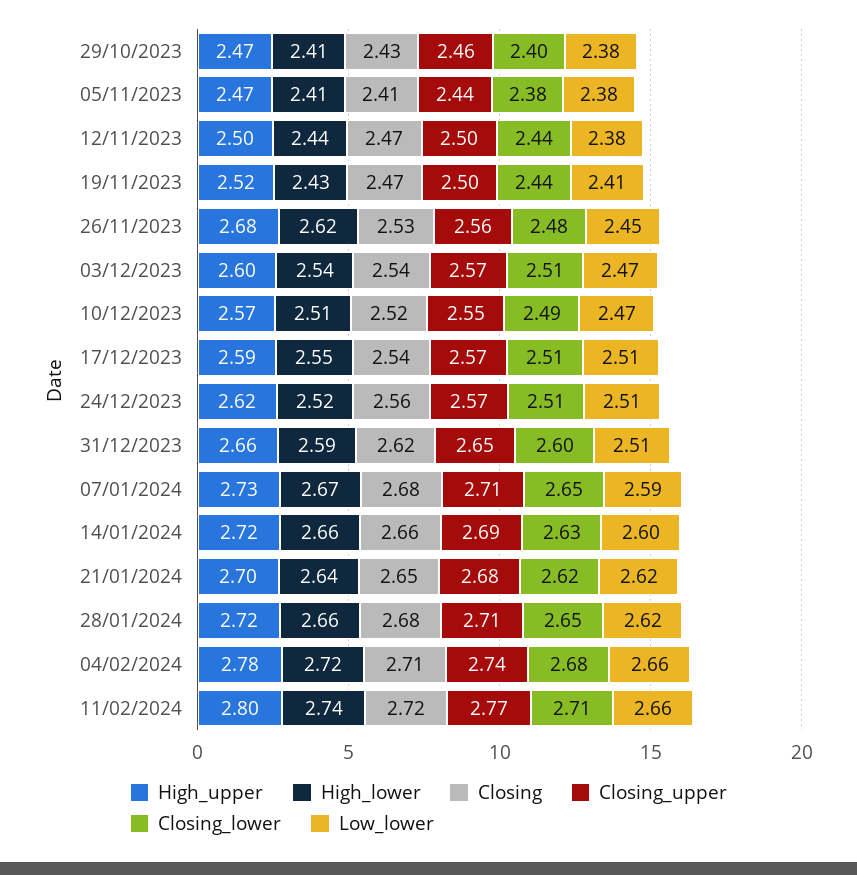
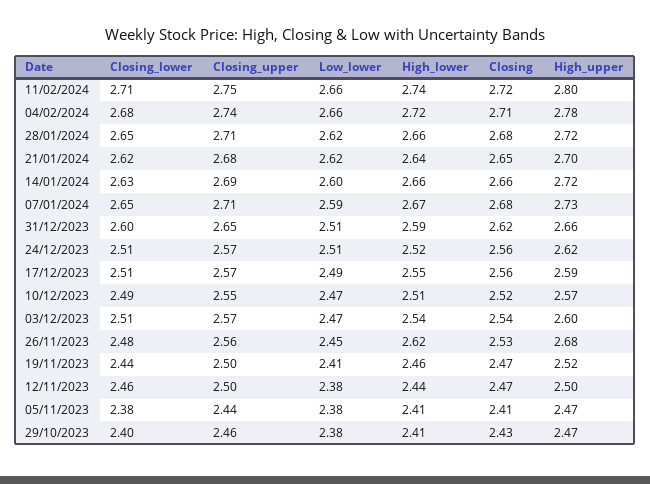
  {
    "High_upper": {
      "29/10/2023": 2.47,
      "05/11/2023": 2.47,
      "12/11/2023": 2.5,
      "19/11/2023": 2.52,
      "26/11/2023": 2.68,
      "03/12/2023": 2.6,
      "10/12/2023": 2.57,
      "17/12/2023": 2.59,
      "24/12/2023": 2.62,
      "31/12/2023": 2.66,
      "07/01/2024": 2.73,
      "14/01/2024": 2.72,
      "21/01/2024": 2.7,
      "28/01/2024": 2.72,
      "04/02/2024": 2.78,
      "11/02/2024": 2.8
    },
    "High_lower": {
      "29/10/2023": 2.41,
      "05/11/2023": 2.41,
      "12/11/2023": 2.44,
-     "19/11/2023": 2.43,
+     "19/11/2023": 2.46,
      "26/11/2023": 2.62,
      "03/12/2023": 2.54,
      "10/12/2023": 2.51,
      "17/12/2023": 2.55,
      "24/12/2023": 2.52,
      "31/12/2023": 2.59,
      "07/01/2024": 2.67,
      "14/01/2024": 2.66,
      "21/01/2024": 2.64,
      "28/01/2024": 2.66,
      "04/02/2024": 2.72,
      "11/02/2024": 2.74
    },
    "Closing": {
      "29/10/2023": 2.43,
      "05/11/2023": 2.41,
      "12/11/2023": 2.47,
      "19/11/2023": 2.47,
      "26/11/2023": 2.53,
      "03/12/2023": 2.54,
      "10/12/2023": 2.52,
-     "17/12/2023": 2.54,
+     "17/12/2023": 2.56,
      "24/12/2023": 2.56,
      "31/12/2023": 2.62,
      "07/01/2024": 2.68,
      "14/01/2024": 2.66,
      "21/01/2024": 2.65,
      "28/01/2024": 2.68,
      "04/02/2024": 2.71,
      "11/02/2024": 2.72
    },
    "Closing_upper": {
      "29/10/2023": 2.46,
      "05/11/2023": 2.44,
      "12/11/2023": 2.5,
      "19/11/2023": 2.5,
      "26/11/2023": 2.56,
      "03/12/2023": 2.57,
      "10/12/2023": 2.55,
      "17/12/2023": 2.57,
      "24/12/2023": 2.57,
      "31/12/2023": 2.65,
      "07/01/2024": 2.71,
      "14/01/2024": 2.69,
      "21/01/2024": 2.68,
      "28/01/2024": 2.71,
      "04/02/2024": 2.74,
-     "11/02/2024": 2.77
+     "11/02/2024": 2.75
    },
    "Closing_lower": {
      "29/10/2023": 2.4,
      "05/11/2023": 2.38,
-     "12/11/2023": 2.44,
+     "12/11/2023": 2.46,
      "19/11/2023": 2.44,
      "26/11/2023": 2.48,
      "03/12/2023": 2.51,
      "10/12/2023": 2.49,
      "17/12/2023": 2.51,
      "24/12/2023": 2.51,
      "31/12/2023": 2.6,
      "07/01/2024": 2.65,
      "14/01/2024": 2.63,
      "21/01/2024": 2.62,
      "28/01/2024": 2.65,
      "04/02/2024": 2.68,
      "11/02/2024": 2.71
    },
    "Low_lower": {
      "29/10/2023": 2.38,
      "05/11/2023": 2.38,
      "12/11/2023": 2.38,
      "19/11/2023": 2.41,
      "26/11/2023": 2.45,
      "03/12/2023": 2.47,
      "10/12/2023": 2.47,
-     "17/12/2023": 2.51,
+     "17/12/2023": 2.49,
      "24/12/2023": 2.51,
      "31/12/2023": 2.51,
      "07/01/2024": 2.59,
      "14/01/2024": 2.6,
      "21/01/2024": 2.62,
      "28/01/2024": 2.62,
      "04/02/2024": 2.66,
      "11/02/2024": 2.66
    }
  }

